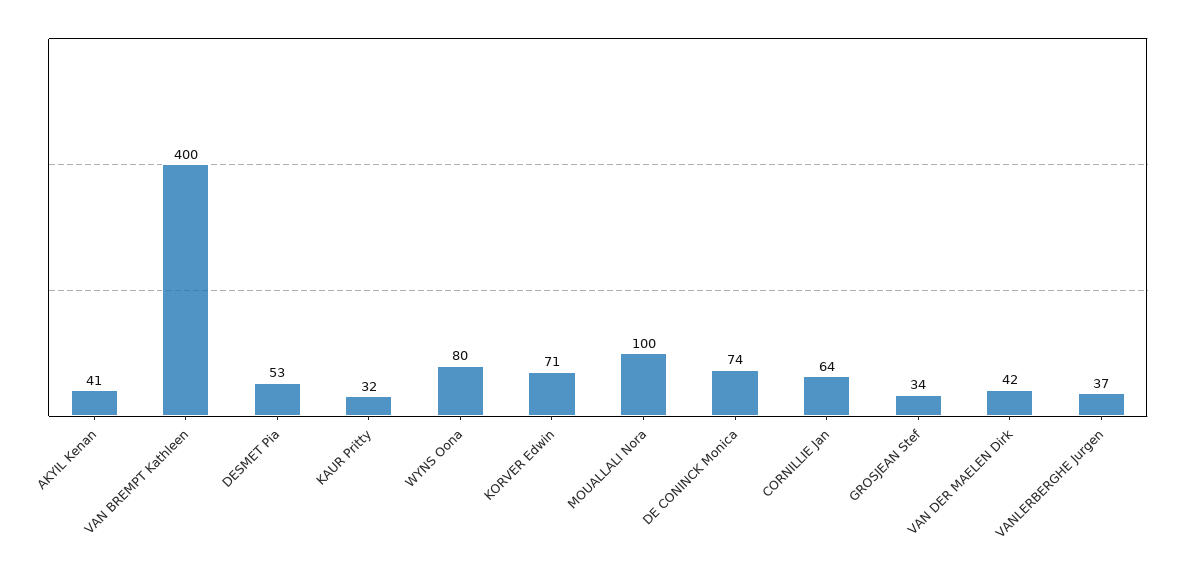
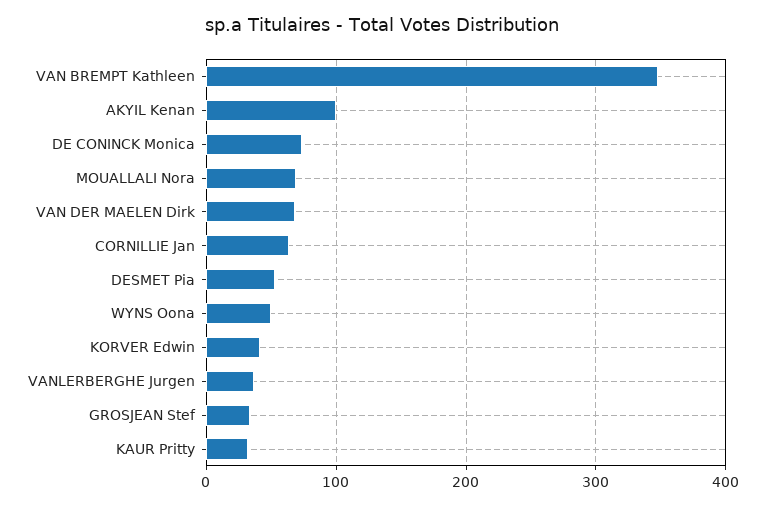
  {
-   "AKYIL Kenan": 41,
+   "AKYIL Kenan": 100,
-   "VAN BREMPT Kathleen": 400,
+   "VAN BREMPT Kathleen": 350,
    "DESMET Pia": 53,
    "KAUR Pritty": 32,
-   "WYNS Oona": 80,
+   "WYNS Oona": 50,
-   "KORVER Edwin": 71,
+   "KORVER Edwin": 40,
-   "MOUALLALI Nora": 100,
+   "MOUALLALI Nora": 70,
    "DE CONINCK Monica": 74,
    "CORNILLIE Jan": 64,
    "GROSJEAN Stef": 34,
-   "VAN DER MAELEN Dirk": 42,
+   "VAN DER MAELEN Dirk": 70,
    "VANLERBERGHE Jurgen": 37
  }

